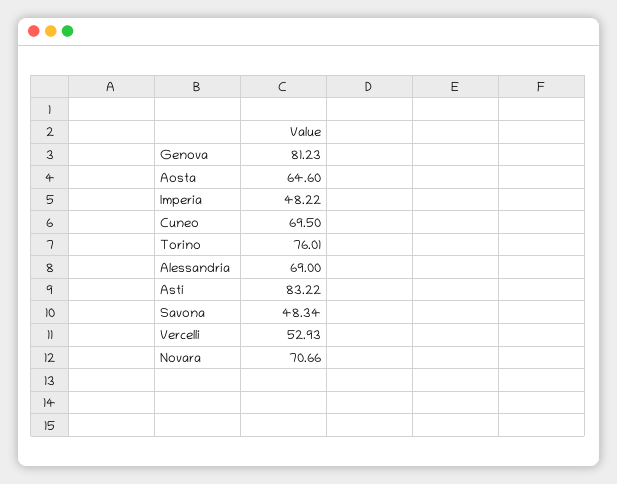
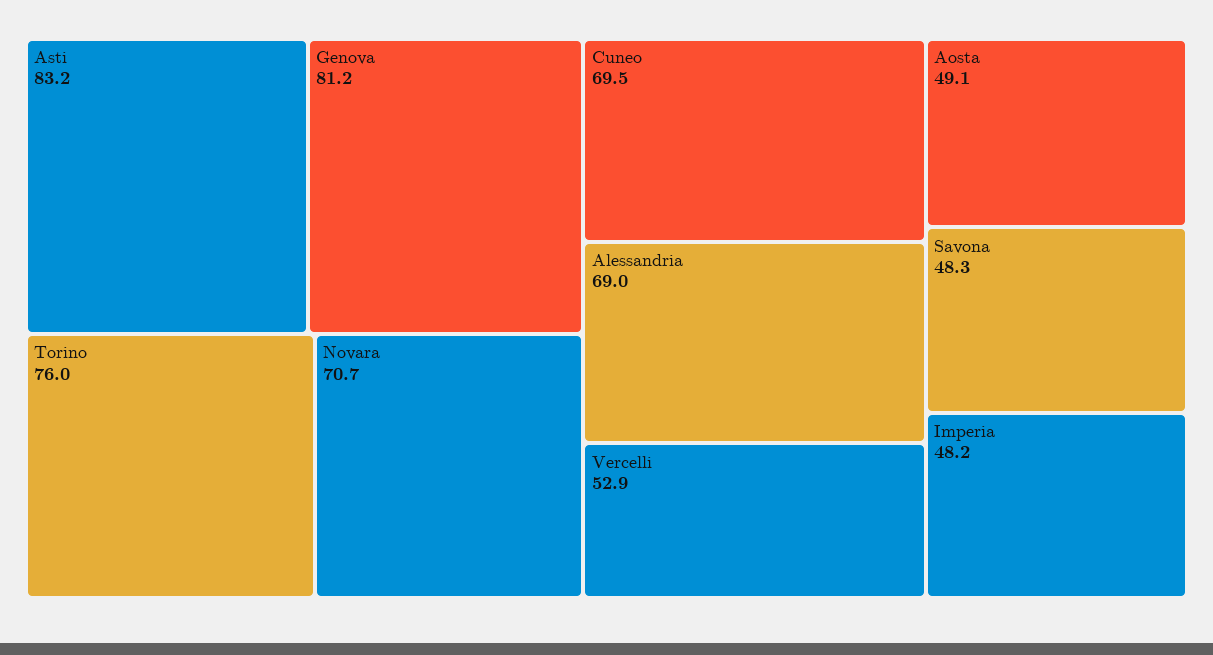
  {
    "Genova": 81.23,
-   "Aosta": 64.6,
+   "Aosta": 49.1,
    "Imperia": 48.22,
    "Cuneo": 69.5,
    "Torino": 76.01,
    "Alessandria": 69,
    "Asti": 83.22,
    "Savona": 48.34,
    "Vercelli": 52.93,
    "Novara": 70.66
  }

